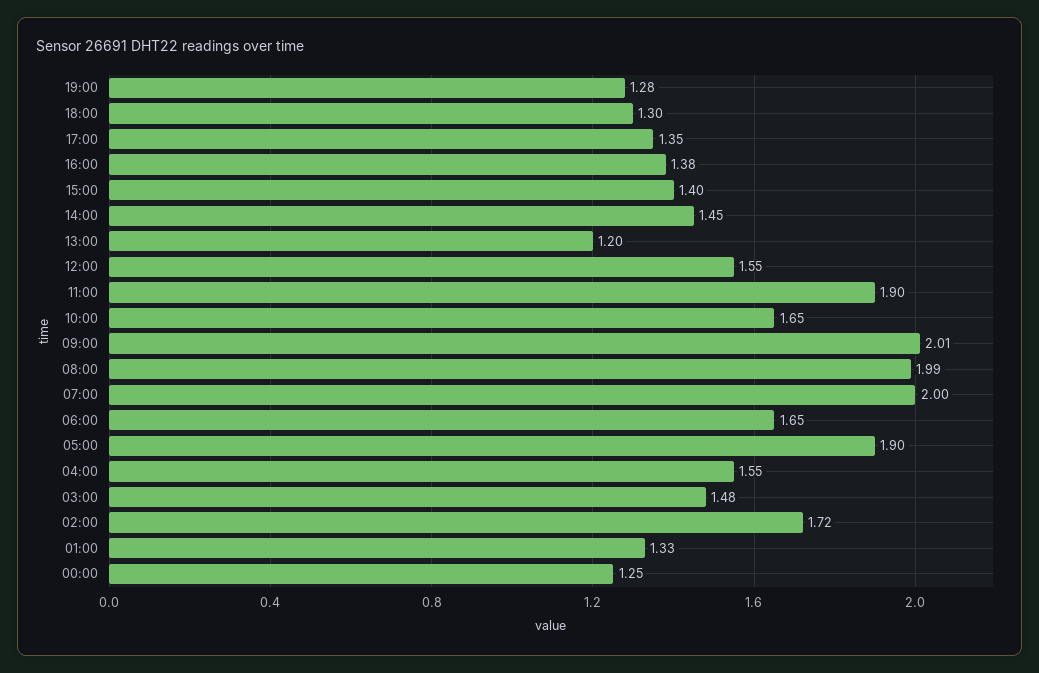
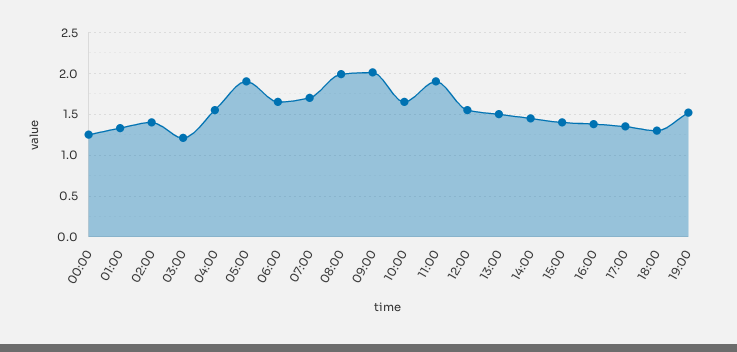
  {
-   "19:00": 1.28,
+   "19:00": 1.5,
    "18:00": 1.3,
    "17:00": 1.35,
    "16:00": 1.38,
    "15:00": 1.4,
    "14:00": 1.45,
-   "13:00": 1.2,
+   "13:00": 1.5,
    "12:00": 1.55,
    "11:00": 1.9,
    "10:00": 1.65,
    "09:00": 2.01,
    "08:00": 1.99,
-   "07:00": 2,
+   "07:00": 1.7,
    "06:00": 1.65,
    "05:00": 1.9,
    "04:00": 1.55,
-   "03:00": 1.48,
+   "03:00": 1.2,
-   "02:00": 1.72,
+   "02:00": 1.4,
    "01:00": 1.33,
    "00:00": 1.25
  }

